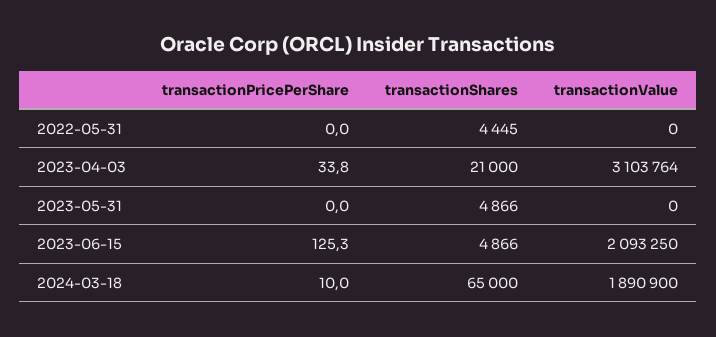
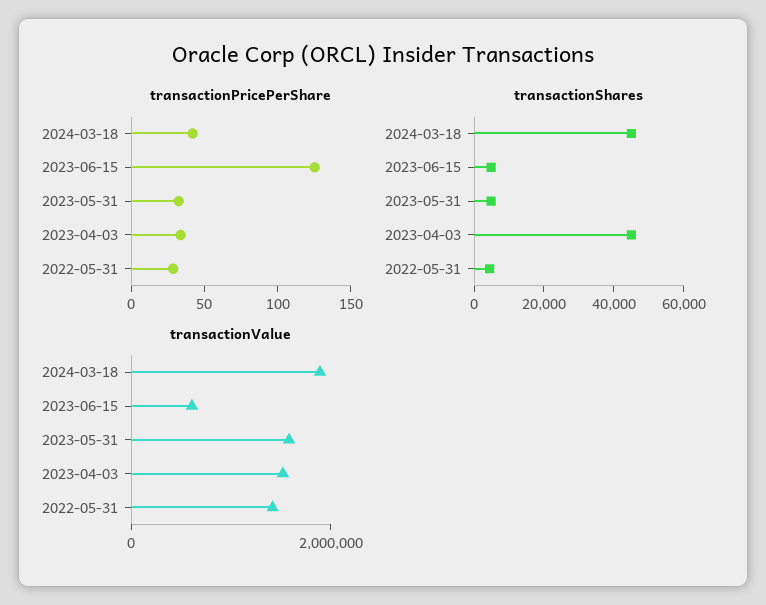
  {
    "transactionPricePerShare": {
-     "2022-05-31": 0,
+     "2022-05-31": 30,
      "2023-04-03": 33.8,
-     "2023-05-31": 0,
+     "2023-05-31": 30,
      "2023-06-15": 125.3,
-     "2024-03-18": 10
+     "2024-03-18": 40
    },
    "transactionShares": {
      "2022-05-31": 4445,
-     "2023-04-03": 21000,
+     "2023-04-03": 45000,
      "2023-05-31": 4866,
      "2023-06-15": 4866,
-     "2024-03-18": 65000
+     "2024-03-18": 45000
    },
    "transactionValue": {
-     "2022-05-31": 0,
+     "2022-05-31": 1500000,
-     "2023-04-03": 3103764,
+     "2023-04-03": 1500000,
-     "2023-05-31": 0,
+     "2023-05-31": 1500000,
-     "2023-06-15": 2093250,
+     "2023-06-15": 500000,
      "2024-03-18": 1890900
    }
  }

